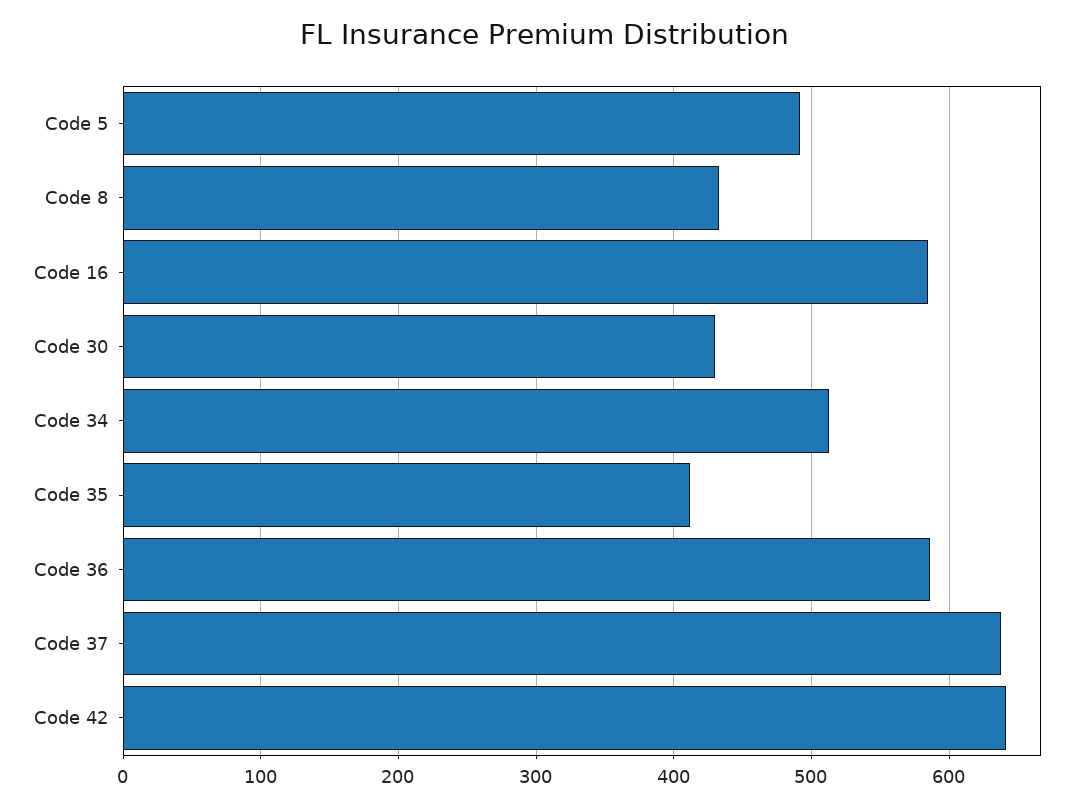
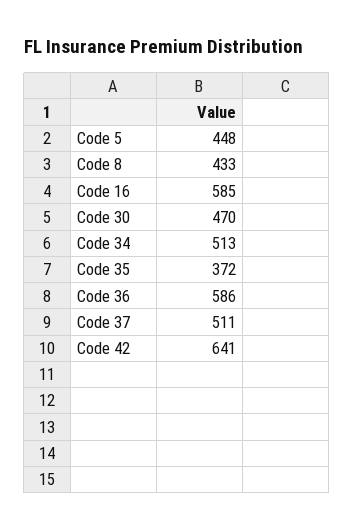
  {
-   "Code 5": 490,
+   "Code 5": 448,
    "Code 8": 433,
    "Code 16": 585,
-   "Code 30": 430,
+   "Code 30": 470,
    "Code 34": 513,
-   "Code 35": 410,
+   "Code 35": 372,
    "Code 36": 586,
-   "Code 37": 640,
+   "Code 37": 511,
    "Code 42": 641
  }

